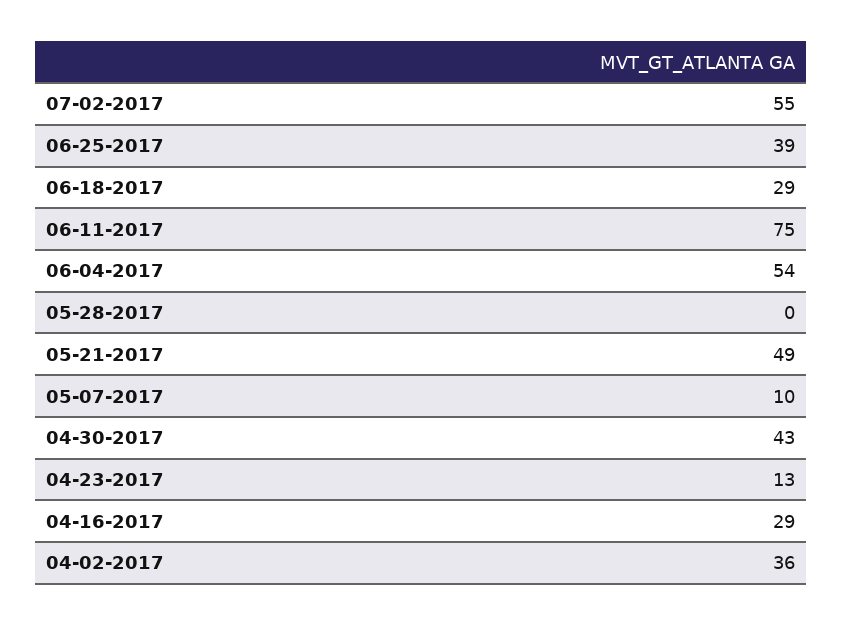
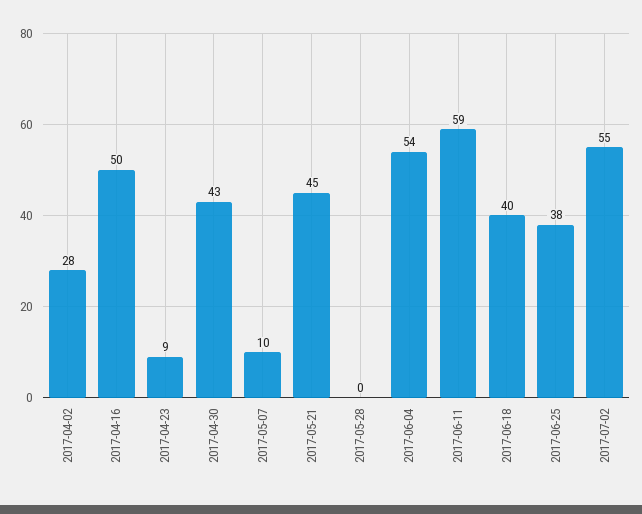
  {
    "07-02-2017": 55,
-   "06-25-2017": 39,
+   "06-25-2017": 38,
-   "06-18-2017": 29,
+   "06-18-2017": 40,
-   "06-11-2017": 75,
+   "06-11-2017": 59,
    "06-04-2017": 54,
    "05-28-2017": 0,
-   "05-21-2017": 49,
+   "05-21-2017": 45,
    "05-07-2017": 10,
    "04-30-2017": 43,
-   "04-23-2017": 13,
+   "04-23-2017": 9,
-   "04-16-2017": 29,
+   "04-16-2017": 50,
-   "04-02-2017": 36
+   "04-02-2017": 28
  }

